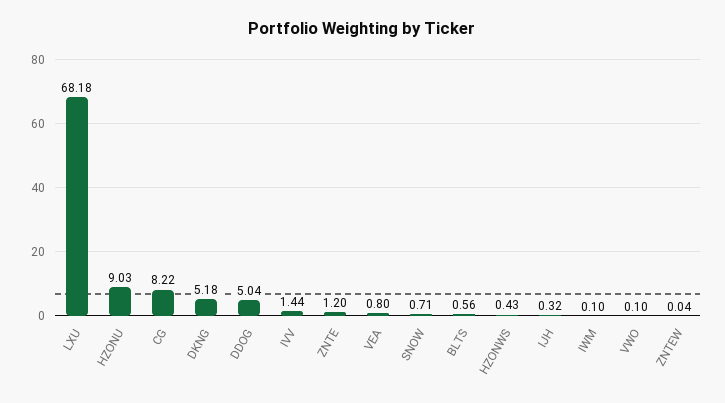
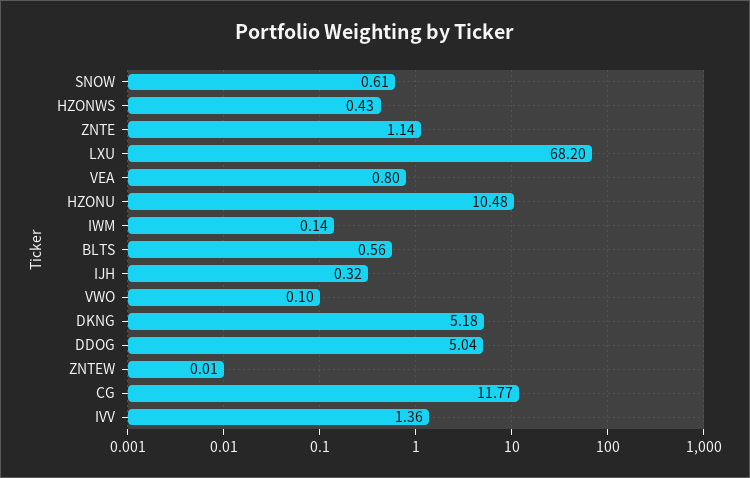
  {
-   "LXU": 68.18,
+   "LXU": 68.2,
-   "HZONU": 9.03,
+   "HZONU": 10.48,
-   "CG": 8.22,
+   "CG": 11.77,
    "DKNG": 5.18,
    "DDOG": 5.04,
-   "IVV": 1.44,
+   "IVV": 1.36,
-   "ZNTE": 1.2,
+   "ZNTE": 1.14,
    "VEA": 0.8,
-   "SNOW": 0.71,
+   "SNOW": 0.61,
    "BLTS": 0.56,
    "HZONWS": 0.43,
    "IJH": 0.32,
-   "IWM": 0.1,
+   "IWM": 0.14,
    "VWO": 0.1,
-   "ZNTEW": 0.04
+   "ZNTEW": 0.01
  }

